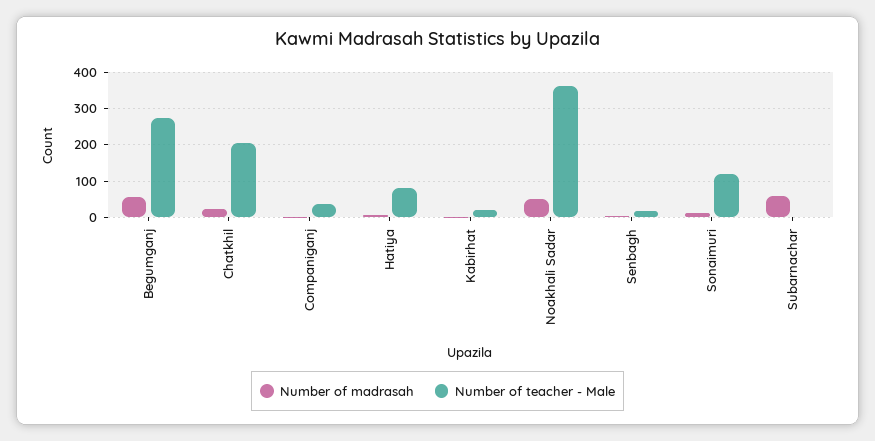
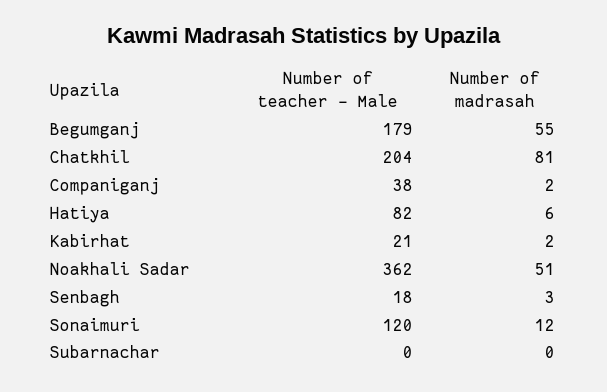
  {
    "Number of madrasah": {
      "Begumganj": 55,
-     "Chatkhil": 20,
+     "Chatkhil": 81,
      "Companiganj": 2,
      "Hatiya": 6,
      "Kabirhat": 2,
      "Noakhali Sadar": 51,
      "Senbagh": 3,
      "Sonaimuri": 12,
-     "Subarnachar": 60
+     "Subarnachar": 0
    },
    "Number of teacher - Male": {
-     "Begumganj": 280,
+     "Begumganj": 179,
      "Chatkhil": 204,
      "Companiganj": 38,
      "Hatiya": 82,
      "Kabirhat": 21,
      "Noakhali Sadar": 362,
      "Senbagh": 18,
      "Sonaimuri": 120,
      "Subarnachar": 0
    }
  }

